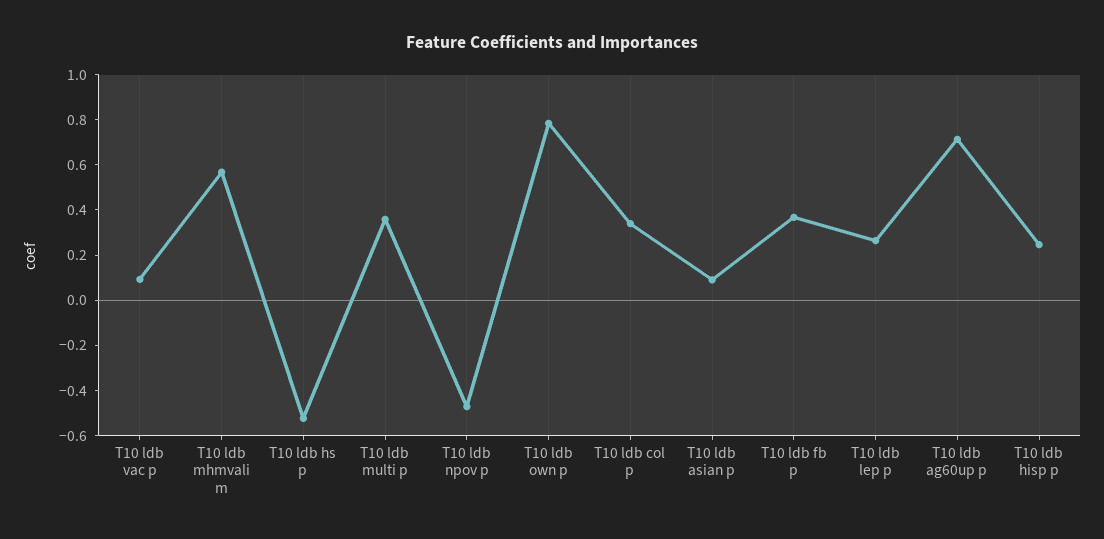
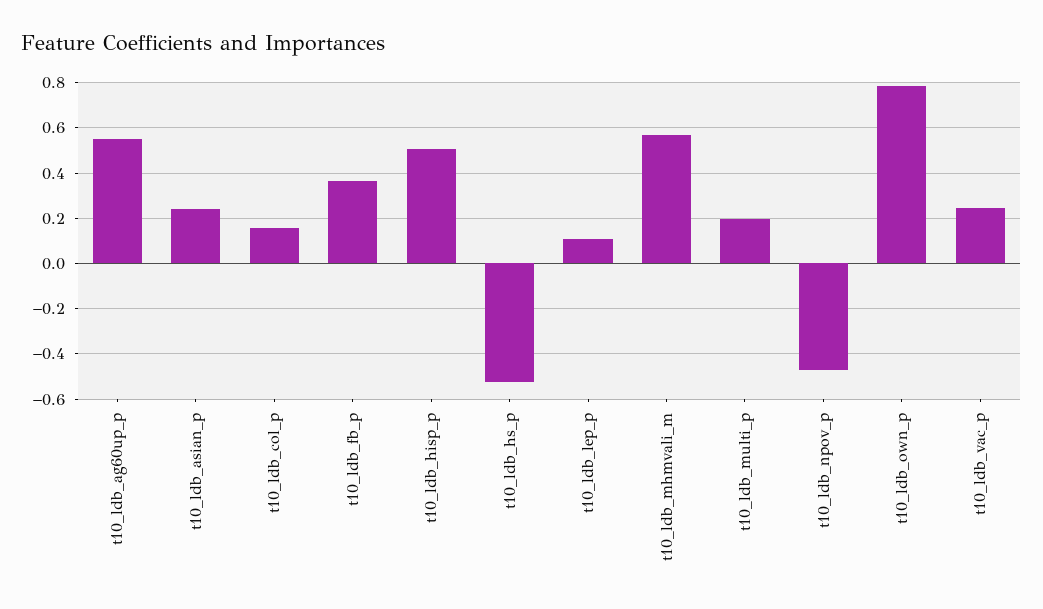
  {
-   "T10 ldb vac p": 0.1,
+   "T10 ldb vac p": 0.25,
    "T10 ldb mhmvali m": 0.55,
    "T10 ldb hs p": -0.5,
-   "T10 ldb multi p": 0.35,
+   "T10 ldb multi p": 0.2,
    "T10 ldb npov p": -0.45,
    "T10 ldb own p": 0.8,
-   "T10 ldb col p": 0.35,
+   "T10 ldb col p": 0.15,
-   "T10 ldb asian p": 0.1,
+   "T10 ldb asian p": 0.25,
    "T10 ldb fb p": 0.35,
-   "T10 ldb lep p": 0.25,
+   "T10 ldb lep p": 0.1,
-   "T10 ldb ag60up p": 0.7,
+   "T10 ldb ag60up p": 0.55,
-   "T10 ldb hisp p": 0.25
+   "T10 ldb hisp p": 0.5
  }

